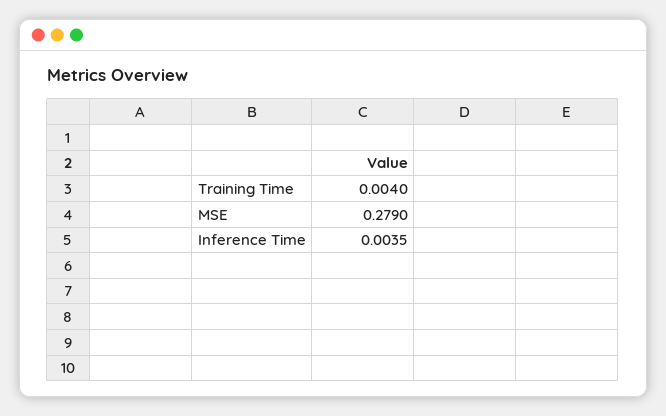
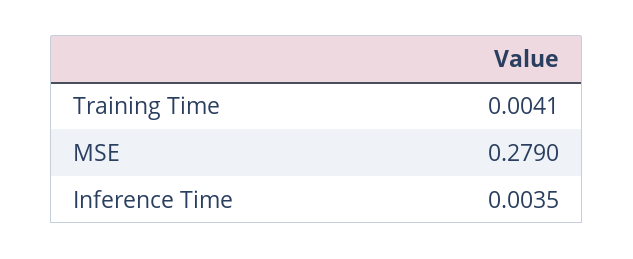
  {
-   "Training Time": 0.004,
+   "Training Time": 0.0041,
    "MSE": 0.279,
    "Inference Time": 0.0035
  }

